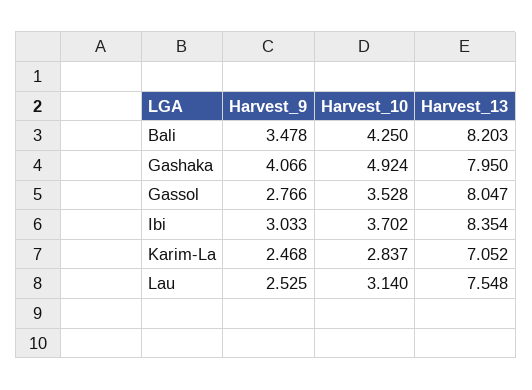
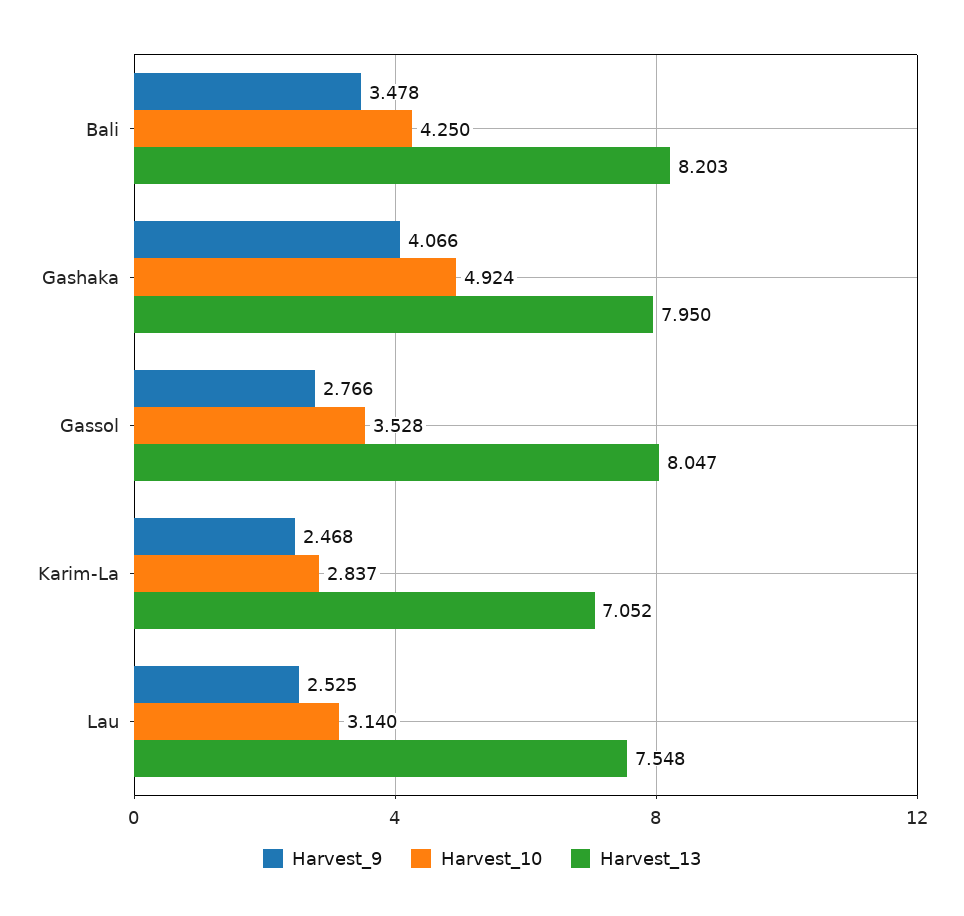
  {
    "Harvest_9": {
      "Bali": 3.478,
      "Gashaka": 4.066,
      "Gassol": 2.766,
-     "Ibi": 3.033,
      "Karim-La": 2.468,
      "Lau": 2.525
    },
    "Harvest_10": {
      "Bali": 4.25,
      "Gashaka": 4.924,
      "Gassol": 3.528,
-     "Ibi": 3.702,
      "Karim-La": 2.837,
      "Lau": 3.14
    },
    "Harvest_13": {
      "Bali": 8.203,
      "Gashaka": 7.95,
      "Gassol": 8.047,
-     "Ibi": 8.354,
      "Karim-La": 7.052,
      "Lau": 7.548
    }
  }

